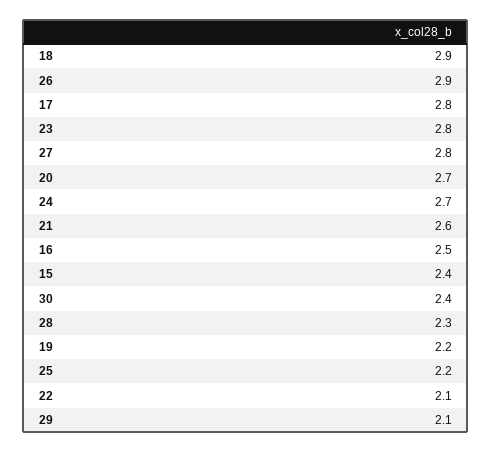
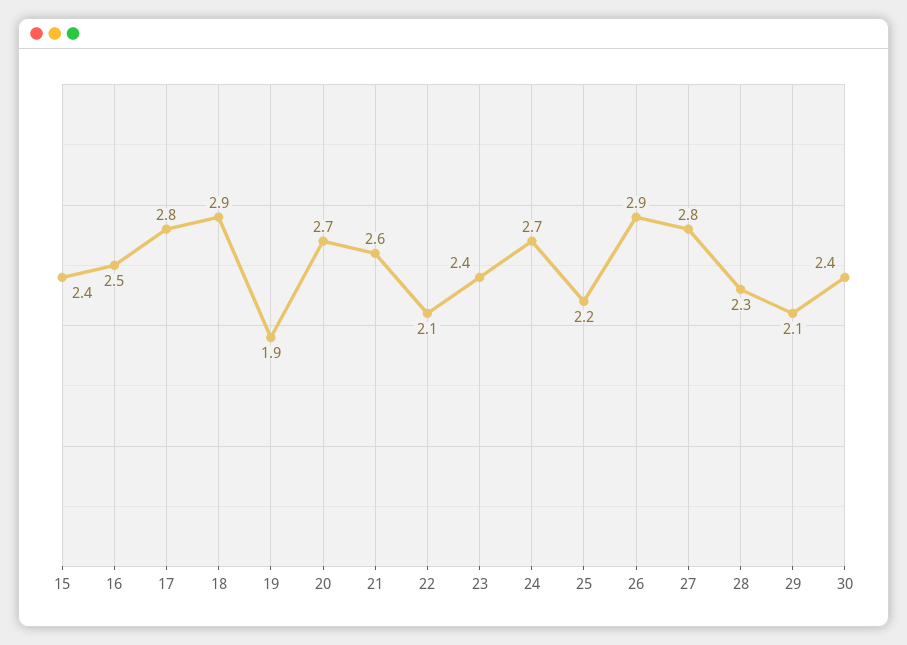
  {
    "18": 2.9,
    "26": 2.9,
    "17": 2.8,
-   "23": 2.8,
+   "23": 2.4,
    "27": 2.8,
    "20": 2.7,
    "24": 2.7,
    "21": 2.6,
    "16": 2.5,
    "15": 2.4,
    "30": 2.4,
    "28": 2.3,
-   "19": 2.2,
+   "19": 1.9,
    "25": 2.2,
    "22": 2.1,
    "29": 2.1
  }

